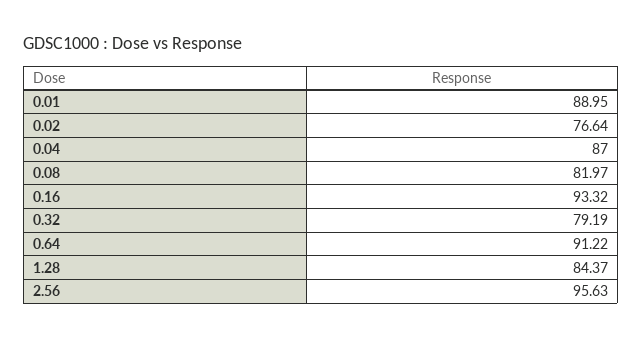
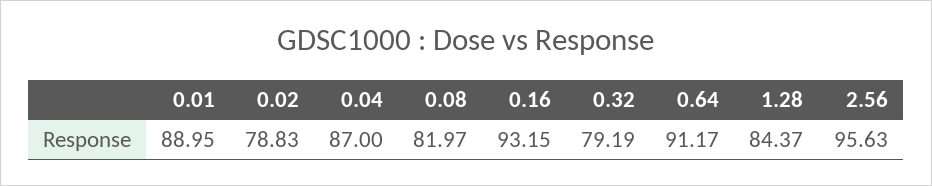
  {
    "0.01": 88.95,
-   "0.02": 76.64,
+   "0.02": 78.83,
    "0.04": 87,
    "0.08": 81.97,
-   "0.16": 93.32,
+   "0.16": 93.15,
    "0.32": 79.19,
-   "0.64": 91.22,
+   "0.64": 91.17,
    "1.28": 84.37,
    "2.56": 95.63
  }

